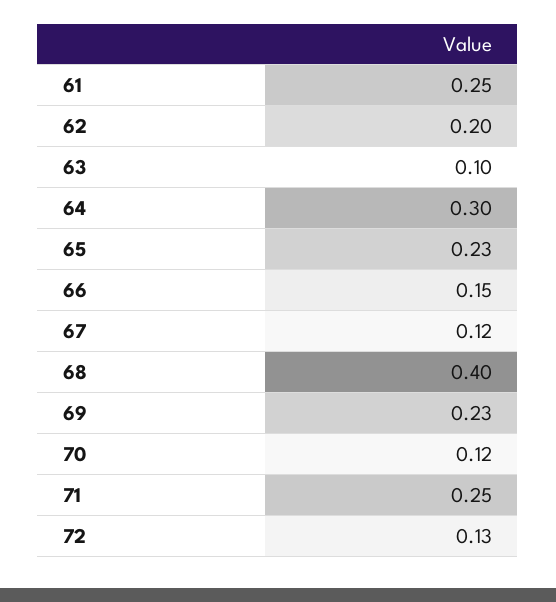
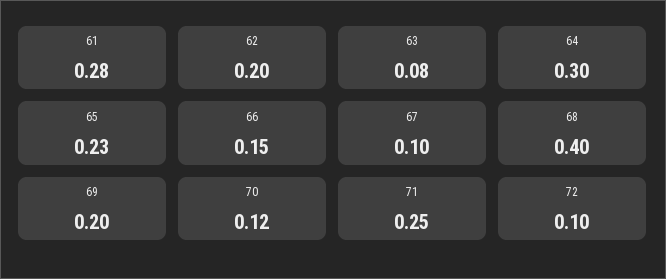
  {
-   "61": 0.25,
+   "61": 0.28,
    "62": 0.2,
-   "63": 0.1,
+   "63": 0.08,
    "64": 0.3,
    "65": 0.23,
    "66": 0.15,
-   "67": 0.12,
+   "67": 0.1,
    "68": 0.4,
-   "69": 0.23,
+   "69": 0.2,
    "70": 0.12,
    "71": 0.25,
-   "72": 0.13
+   "72": 0.1
  }

